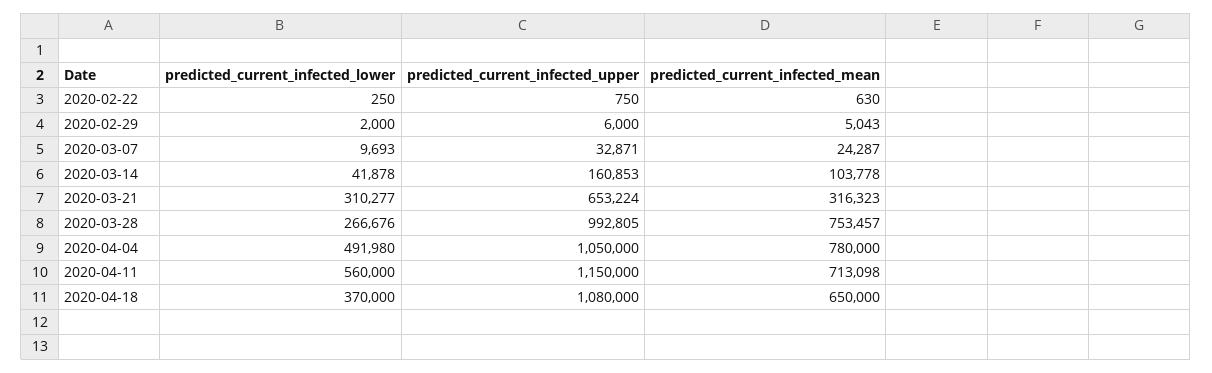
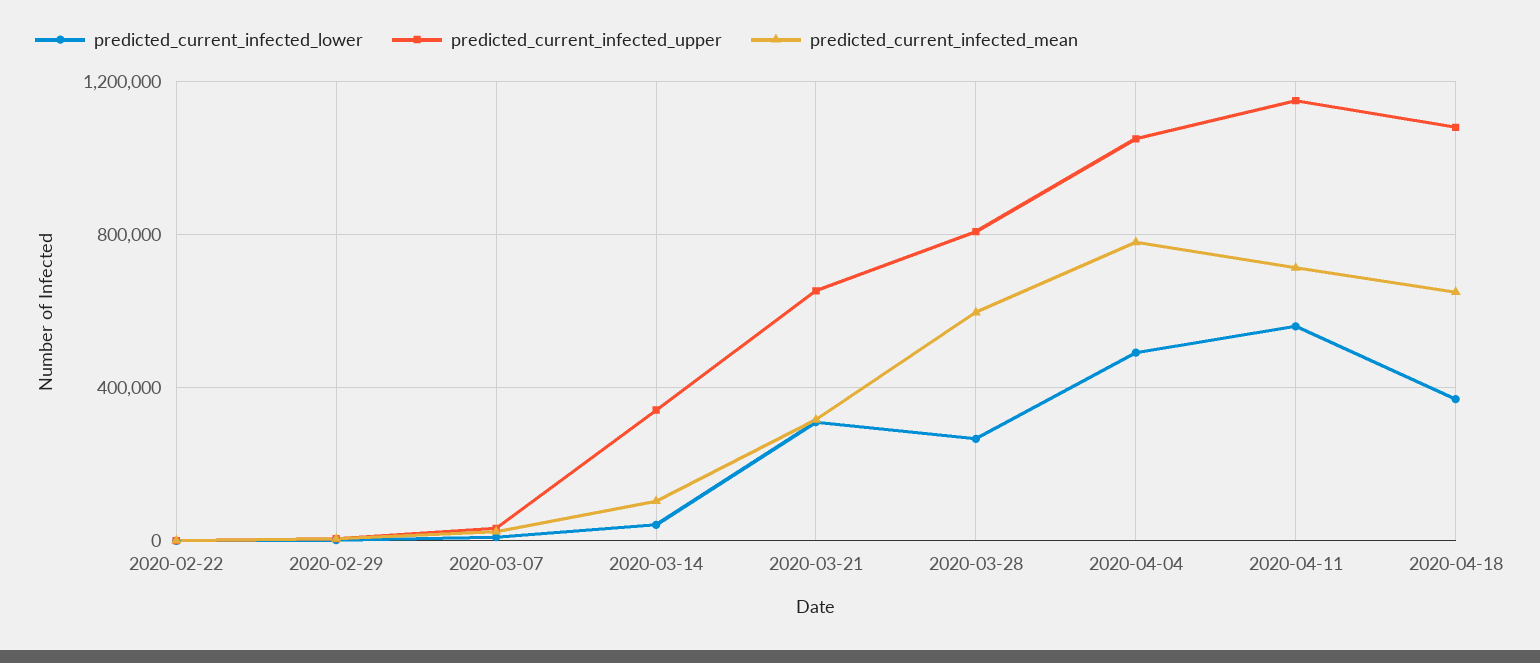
  {
    "predicted_current_infected_lower": {
      "2020-02-22": 250,
      "2020-02-29": 2000,
      "2020-03-07": 9693,
      "2020-03-14": 41878,
      "2020-03-21": 310277,
      "2020-03-28": 266676,
      "2020-04-04": 491980,
      "2020-04-11": 560000,
      "2020-04-18": 370000
    },
    "predicted_current_infected_upper": {
      "2020-02-22": 750,
      "2020-02-29": 6000,
      "2020-03-07": 32871,
-     "2020-03-14": 160853,
+     "2020-03-14": 350000,
      "2020-03-21": 653224,
-     "2020-03-28": 992805,
+     "2020-03-28": 800000,
      "2020-04-04": 1050000,
      "2020-04-11": 1150000,
      "2020-04-18": 1080000
    },
    "predicted_current_infected_mean": {
      "2020-02-22": 630,
      "2020-02-29": 5043,
      "2020-03-07": 24287,
      "2020-03-14": 103778,
      "2020-03-21": 316323,
-     "2020-03-28": 753457,
+     "2020-03-28": 600000,
      "2020-04-04": 780000,
      "2020-04-11": 713098,
      "2020-04-18": 650000
    }
  }

